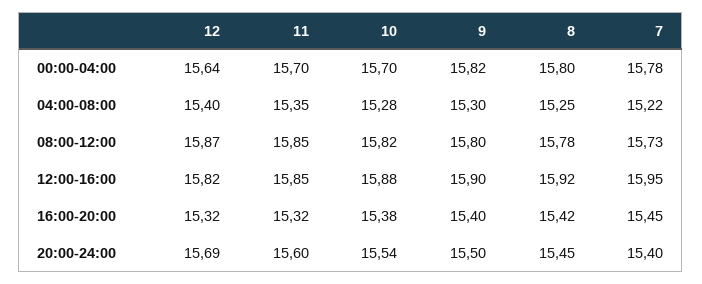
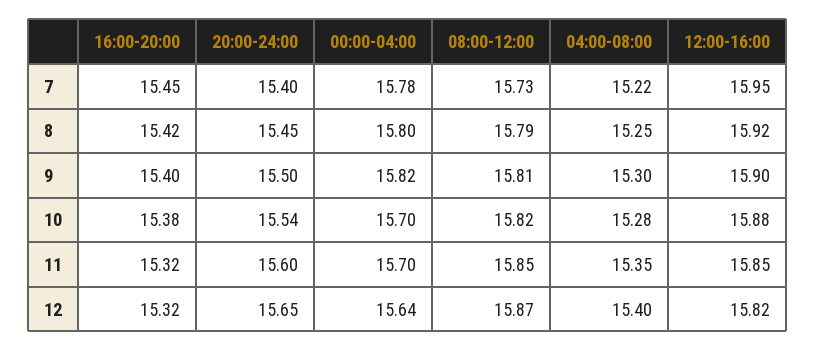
  {
    "12": {
      "00:00-04:00": 15.64,
      "04:00-08:00": 15.4,
      "08:00-12:00": 15.87,
      "12:00-16:00": 15.82,
      "16:00-20:00": 15.32,
-     "20:00-24:00": 15.69
+     "20:00-24:00": 15.65
    },
    "11": {
      "00:00-04:00": 15.7,
      "04:00-08:00": 15.35,
      "08:00-12:00": 15.85,
      "12:00-16:00": 15.85,
      "16:00-20:00": 15.32,
      "20:00-24:00": 15.6
    },
    "10": {
      "00:00-04:00": 15.7,
      "04:00-08:00": 15.28,
      "08:00-12:00": 15.82,
      "12:00-16:00": 15.88,
      "16:00-20:00": 15.38,
      "20:00-24:00": 15.54
    },
    "9": {
      "00:00-04:00": 15.82,
      "04:00-08:00": 15.3,
-     "08:00-12:00": 15.8,
+     "08:00-12:00": 15.81,
      "12:00-16:00": 15.9,
      "16:00-20:00": 15.4,
      "20:00-24:00": 15.5
    },
    "8": {
      "00:00-04:00": 15.8,
      "04:00-08:00": 15.25,
-     "08:00-12:00": 15.78,
+     "08:00-12:00": 15.79,
      "12:00-16:00": 15.92,
      "16:00-20:00": 15.42,
      "20:00-24:00": 15.45
    },
    "7": {
      "00:00-04:00": 15.78,
      "04:00-08:00": 15.22,
      "08:00-12:00": 15.73,
      "12:00-16:00": 15.95,
      "16:00-20:00": 15.45,
      "20:00-24:00": 15.4
    }
  }

